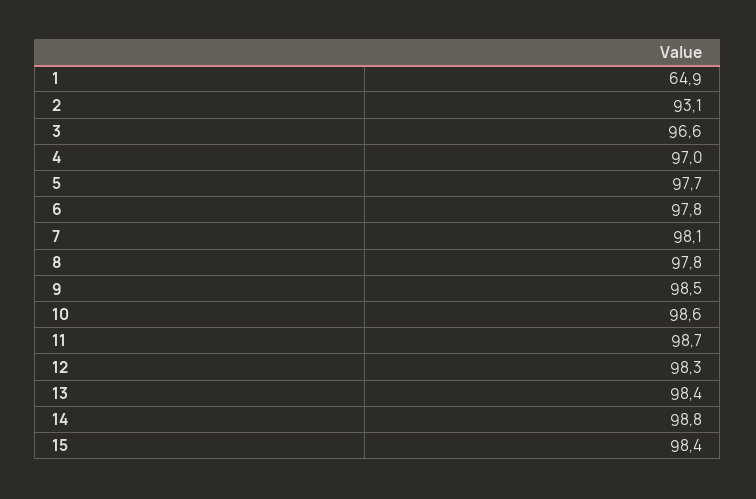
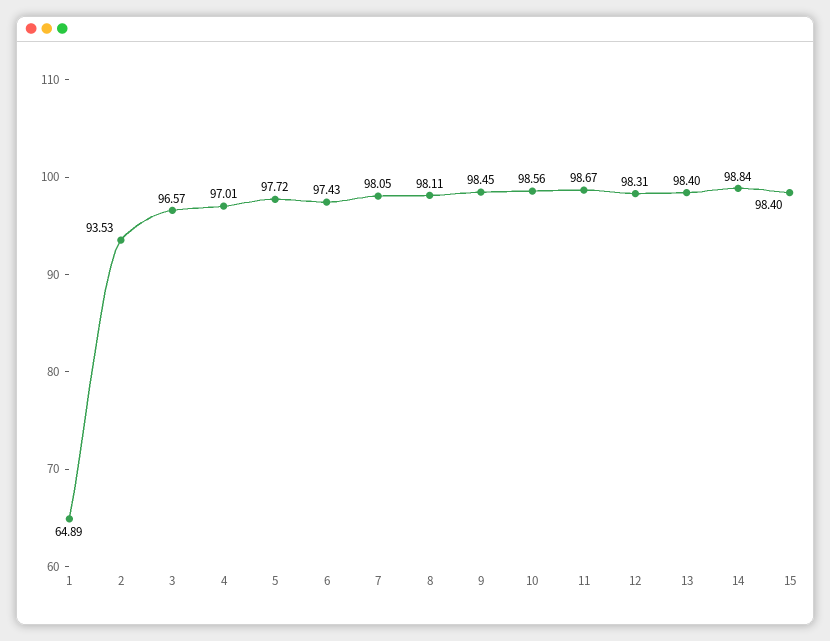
  {
    "1": 64.89,
-   "2": 93.1,
+   "2": 93.53,
    "3": 96.57,
    "4": 97.01,
    "5": 97.72,
-   "6": 97.8,
+   "6": 97.43,
    "7": 98.05,
-   "8": 97.8,
+   "8": 98.11,
    "9": 98.45,
    "10": 98.56,
    "11": 98.67,
    "12": 98.31,
    "13": 98.4,
    "14": 98.84,
    "15": 98.4
  }

